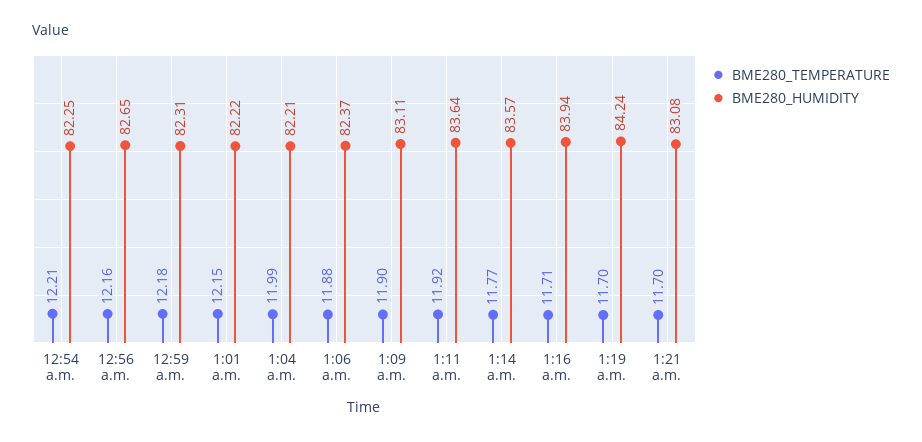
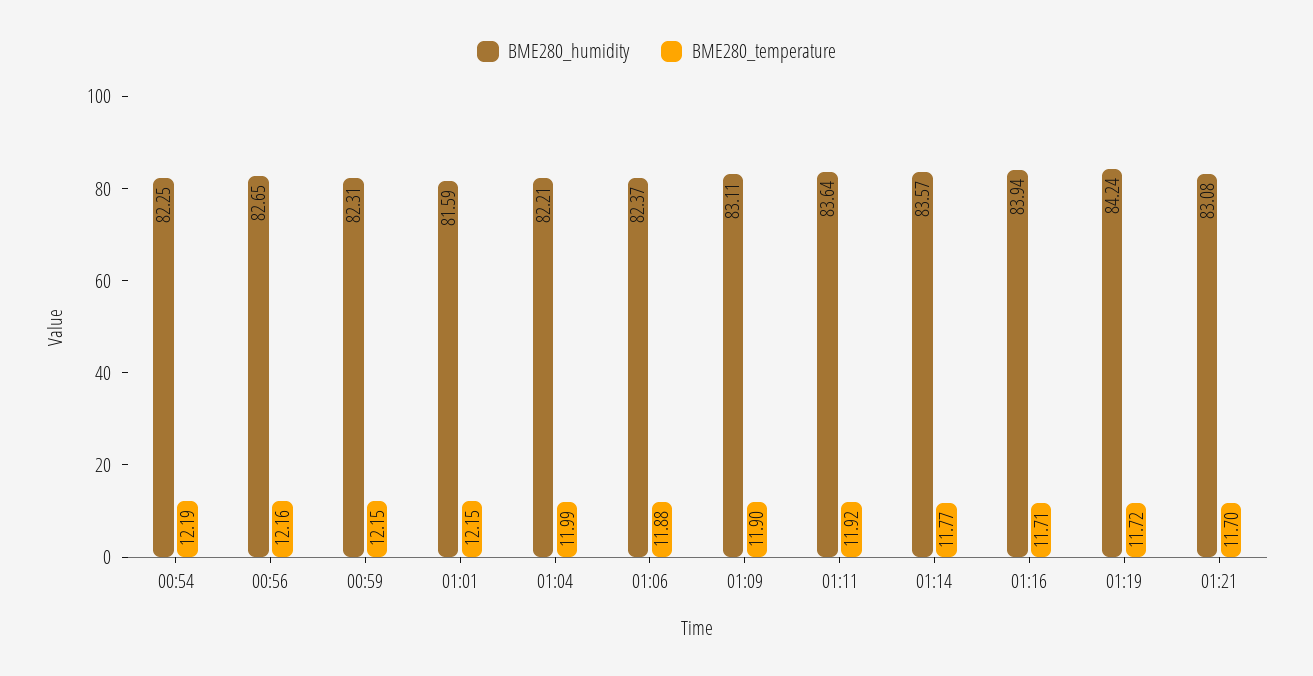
  {
    "BME280_TEMPERATURE": {
-     "12:54 a.m.": 12.21,
+     "12:54 a.m.": 12.19,
      "12:56 a.m.": 12.16,
-     "12:59 a.m.": 12.18,
+     "12:59 a.m.": 12.15,
      "1:01 a.m.": 12.15,
      "1:04 a.m.": 11.99,
      "1:06 a.m.": 11.88,
      "1:09 a.m.": 11.9,
      "1:11 a.m.": 11.92,
      "1:14 a.m.": 11.77,
      "1:16 a.m.": 11.71,
-     "1:19 a.m.": 11.7,
+     "1:19 a.m.": 11.72,
      "1:21 a.m.": 11.7
    },
    "BME280_HUMIDITY": {
      "12:54 a.m.": 82.25,
      "12:56 a.m.": 82.65,
      "12:59 a.m.": 82.31,
-     "1:01 a.m.": 82.22,
+     "1:01 a.m.": 81.59,
      "1:04 a.m.": 82.21,
      "1:06 a.m.": 82.37,
      "1:09 a.m.": 83.11,
      "1:11 a.m.": 83.64,
      "1:14 a.m.": 83.57,
      "1:16 a.m.": 83.94,
      "1:19 a.m.": 84.24,
      "1:21 a.m.": 83.08
    }
  }

